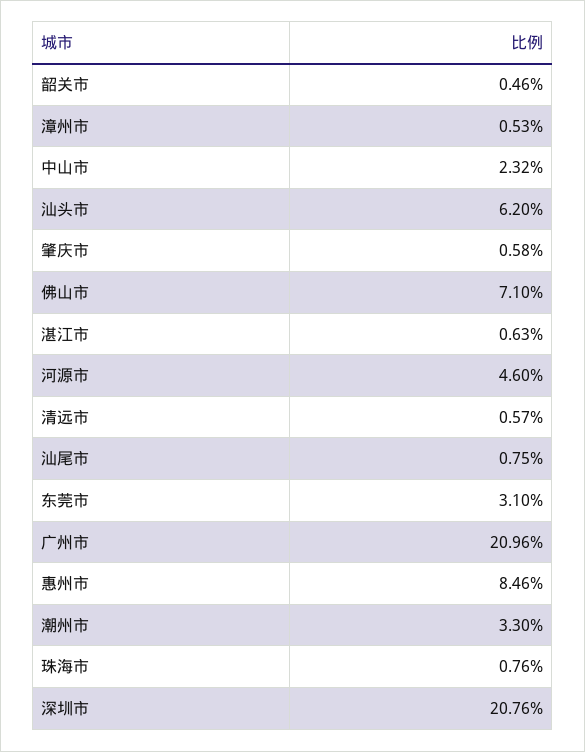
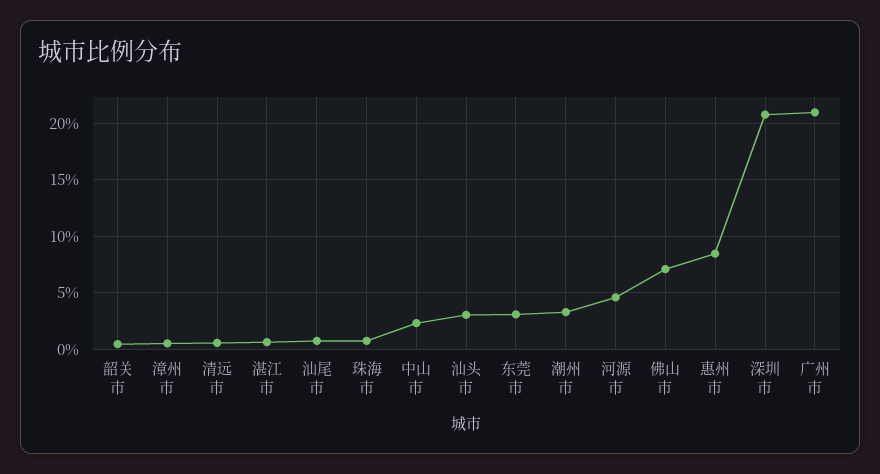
  {
    "韶关市": 0.46,
    "漳州市": 0.53,
    "中山市": 2.32,
-   "汕头市": 6.2,
+   "汕头市": 3,
-   "肇庆市": 0.58,
    "佛山市": 7.1,
    "湛江市": 0.63,
    "河源市": 4.6,
    "清远市": 0.57,
    "汕尾市": 0.75,
    "东莞市": 3.1,
    "广州市": 20.96,
    "惠州市": 8.46,
    "潮州市": 3.3,
    "珠海市": 0.76,
    "深圳市": 20.76
  }

